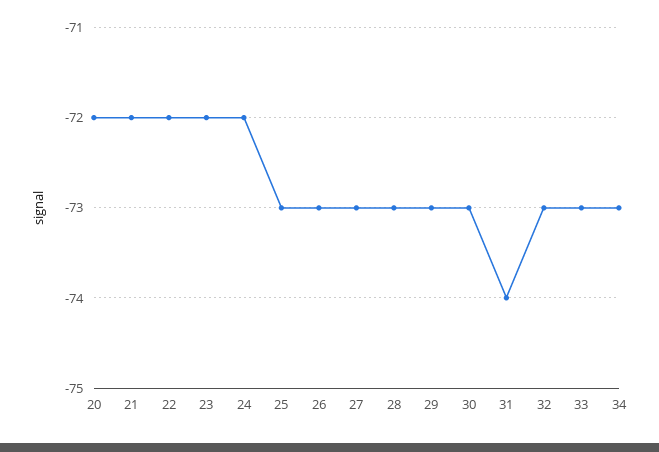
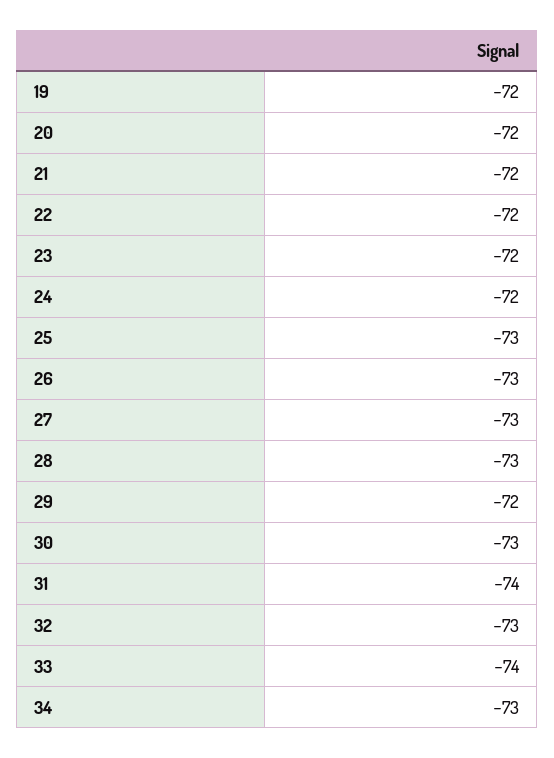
  {
    "20": -72,
    "21": -72,
    "22": -72,
    "23": -72,
    "24": -72,
    "25": -73,
    "26": -73,
    "27": -73,
    "28": -73,
-   "29": -73,
+   "29": -72,
    "30": -73,
    "31": -74,
    "32": -73,
-   "33": -73,
+   "33": -74,
-   "34": -73
+   "34": -73,
+   "19": -72
  }

